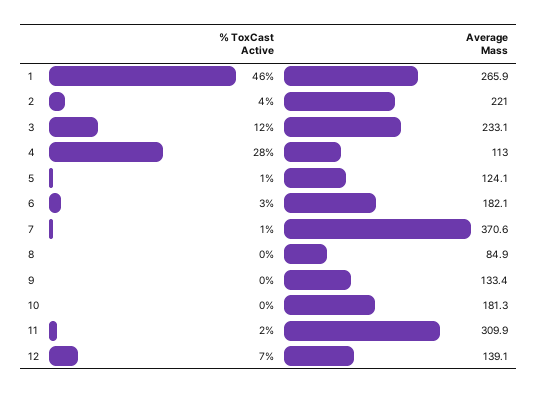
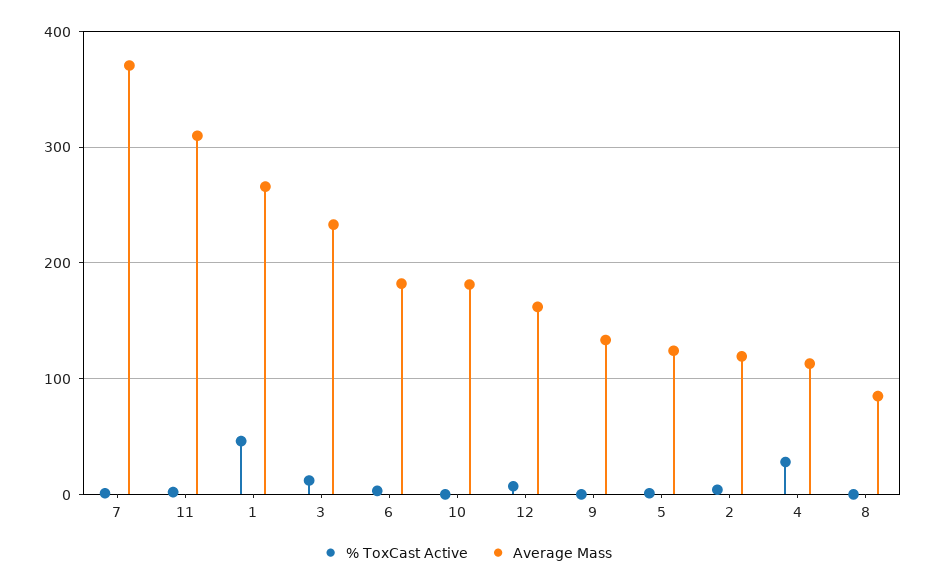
  {
    "% ToxCast Active": {
      "1": 46,
      "2": 4,
      "3": 12,
      "4": 28,
      "5": 1,
      "6": 3,
      "7": 1,
      "8": 0,
      "9": 0,
      "10": 0,
      "11": 2,
      "12": 7
    },
    "Average Mass": {
      "1": 265.9,
-     "2": 221,
+     "2": 120,
      "3": 233.1,
      "4": 113,
      "5": 124.1,
      "6": 182.1,
      "7": 370.6,
      "8": 84.9,
      "9": 133.4,
      "10": 181.3,
      "11": 309.9,
-     "12": 139.1
+     "12": 160
    }
  }

